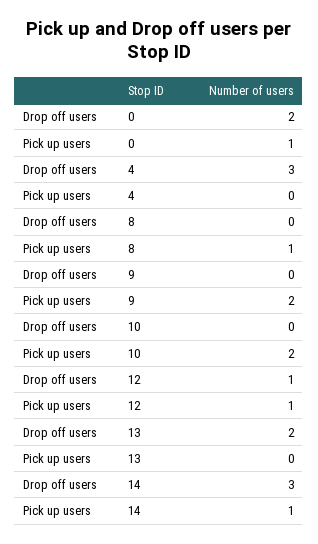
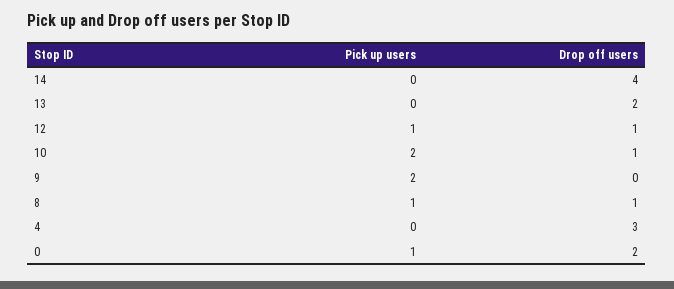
  {
    "Drop off users": {
      "0": 2,
      "4": 3,
-     "8": 0,
+     "8": 1,
      "9": 0,
-     "10": 0,
+     "10": 1,
      "12": 1,
      "13": 2,
-     "14": 3
+     "14": 4
    },
    "Pick up users": {
      "0": 1,
      "4": 0,
      "8": 1,
      "9": 2,
      "10": 2,
      "12": 1,
      "13": 0,
-     "14": 1
+     "14": 0
    }
  }

